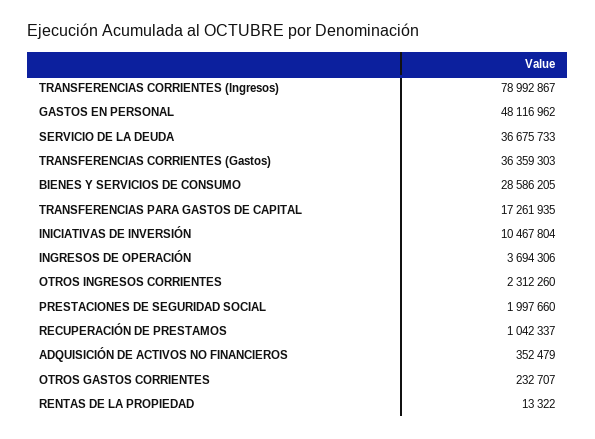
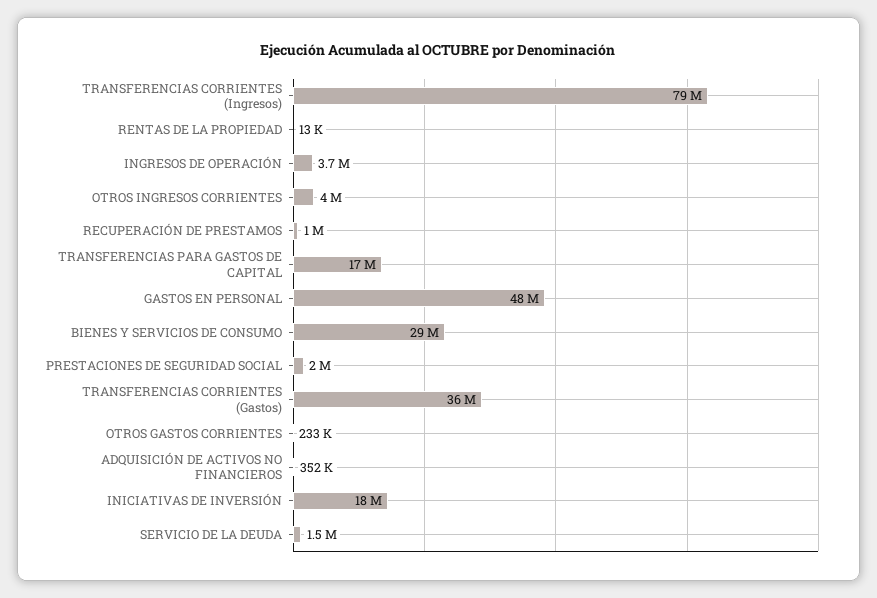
  {
    "TRANSFERENCIAS CORRIENTES (Ingresos)": 78992867,
    "GASTOS EN PERSONAL": 48116962,
-   "SERVICIO DE LA DEUDA": 36675733,
+   "SERVICIO DE LA DEUDA": 1500000,
    "TRANSFERENCIAS CORRIENTES (Gastos)": 36359303,
    "BIENES Y SERVICIOS DE CONSUMO": 28586205,
    "TRANSFERENCIAS PARA GASTOS DE CAPITAL": 17261935,
-   "INICIATIVAS DE INVERSIÓN": 10467804,
+   "INICIATIVAS DE INVERSIÓN": 18000000,
    "INGRESOS DE OPERACIÓN": 3694306,
-   "OTROS INGRESOS CORRIENTES": 2312260,
+   "OTROS INGRESOS CORRIENTES": 4000000,
    "PRESTACIONES DE SEGURIDAD SOCIAL": 1997660,
    "RECUPERACIÓN DE PRESTAMOS": 1042337,
    "ADQUISICIÓN DE ACTIVOS NO FINANCIEROS": 352479,
    "OTROS GASTOS CORRIENTES": 232707,
    "RENTAS DE LA PROPIEDAD": 13322
  }

